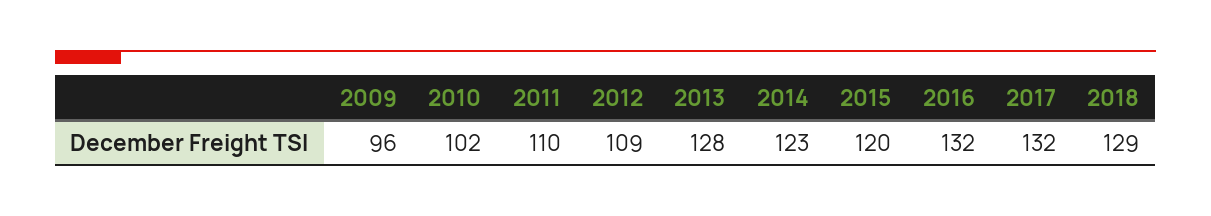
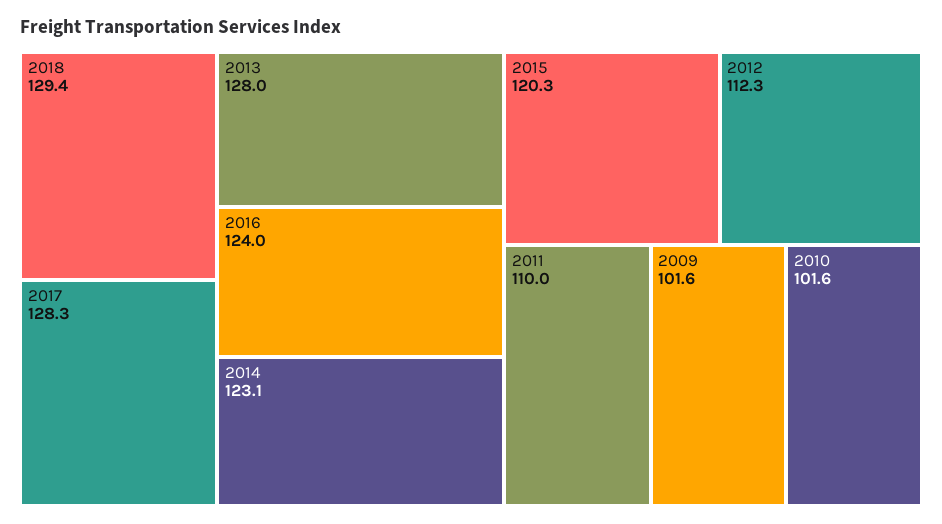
  {
-   "2009": 96,
+   "2009": 101.6,
    "2010": 101.6,
    "2011": 110,
-   "2012": 109,
+   "2012": 112.3,
    "2013": 128,
    "2014": 123.1,
    "2015": 120.3,
-   "2016": 132,
+   "2016": 124,
-   "2017": 132,
+   "2017": 128.3,
    "2018": 129.4
  }

